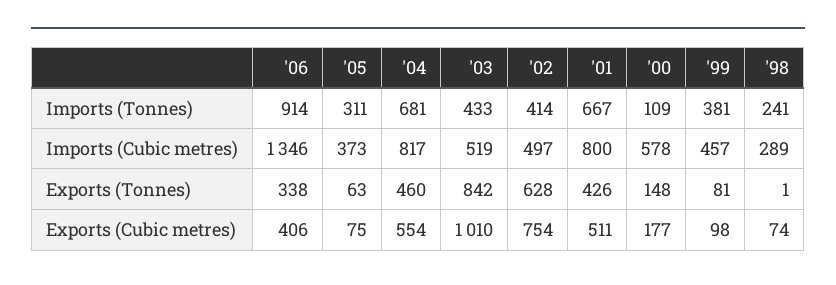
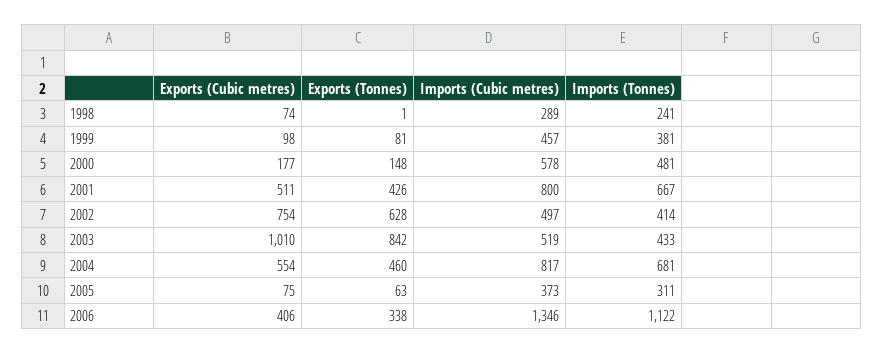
  {
    "'06": {
-     "Imports (Tonnes)": 914,
+     "Imports (Tonnes)": 1122,
      "Imports (Cubic metres)": 1346,
      "Exports (Tonnes)": 338,
      "Exports (Cubic metres)": 406
    },
    "'05": {
      "Imports (Tonnes)": 311,
      "Imports (Cubic metres)": 373,
      "Exports (Tonnes)": 63,
      "Exports (Cubic metres)": 75
    },
    "'04": {
      "Imports (Tonnes)": 681,
      "Imports (Cubic metres)": 817,
      "Exports (Tonnes)": 460,
      "Exports (Cubic metres)": 554
    },
    "'03": {
      "Imports (Tonnes)": 433,
      "Imports (Cubic metres)": 519,
      "Exports (Tonnes)": 842,
      "Exports (Cubic metres)": 1010
    },
    "'02": {
      "Imports (Tonnes)": 414,
      "Imports (Cubic metres)": 497,
      "Exports (Tonnes)": 628,
      "Exports (Cubic metres)": 754
    },
    "'01": {
      "Imports (Tonnes)": 667,
      "Imports (Cubic metres)": 800,
      "Exports (Tonnes)": 426,
      "Exports (Cubic metres)": 511
    },
    "'00": {
-     "Imports (Tonnes)": 109,
+     "Imports (Tonnes)": 481,
      "Imports (Cubic metres)": 578,
      "Exports (Tonnes)": 148,
      "Exports (Cubic metres)": 177
    },
    "'99": {
      "Imports (Tonnes)": 381,
      "Imports (Cubic metres)": 457,
      "Exports (Tonnes)": 81,
      "Exports (Cubic metres)": 98
    },
    "'98": {
      "Imports (Tonnes)": 241,
      "Imports (Cubic metres)": 289,
      "Exports (Tonnes)": 1,
      "Exports (Cubic metres)": 74
    }
  }

